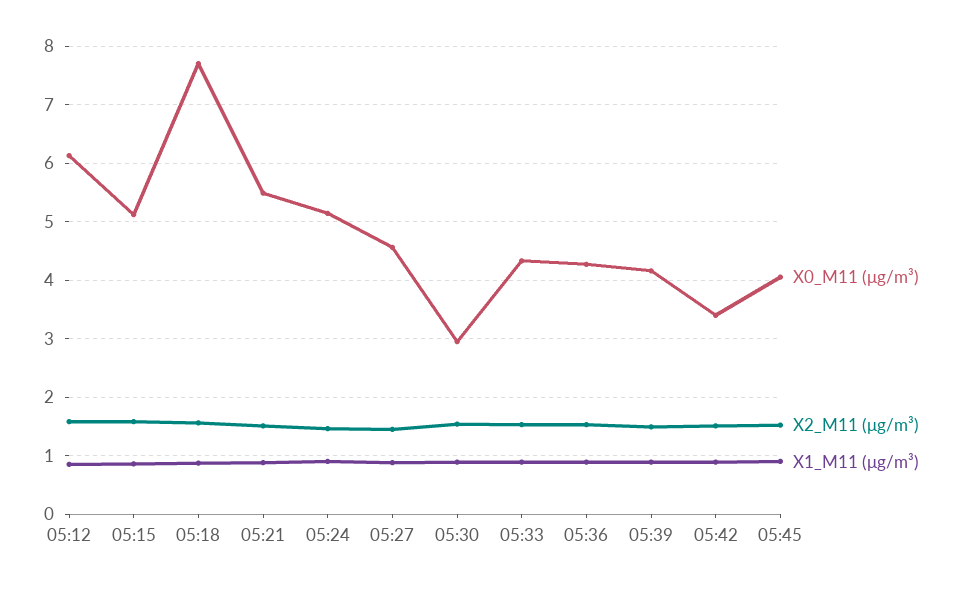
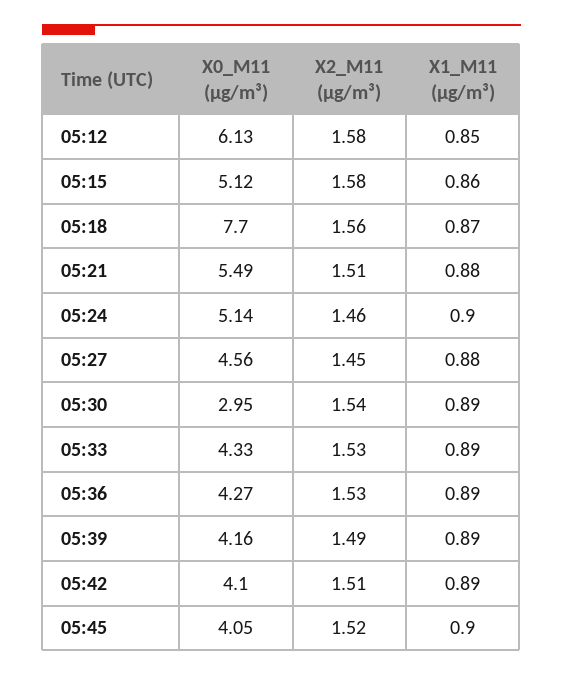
  {
    "X0_M11 (μg/m³)": {
      "05:12": 6.13,
      "05:15": 5.12,
      "05:18": 7.7,
      "05:21": 5.49,
      "05:24": 5.14,
      "05:27": 4.56,
      "05:30": 2.95,
      "05:33": 4.33,
      "05:36": 4.27,
      "05:39": 4.16,
-     "05:42": 3.4,
+     "05:42": 4.1,
      "05:45": 4.05
    },
    "X2_M11 (μg/m³)": {
      "05:12": 1.58,
      "05:15": 1.58,
      "05:18": 1.56,
      "05:21": 1.51,
      "05:24": 1.46,
      "05:27": 1.45,
      "05:30": 1.54,
      "05:33": 1.53,
      "05:36": 1.53,
      "05:39": 1.49,
      "05:42": 1.51,
      "05:45": 1.52
    },
    "X1_M11 (μg/m³)": {
      "05:12": 0.85,
      "05:15": 0.86,
      "05:18": 0.87,
      "05:21": 0.88,
      "05:24": 0.9,
      "05:27": 0.88,
      "05:30": 0.89,
      "05:33": 0.89,
      "05:36": 0.89,
      "05:39": 0.89,
      "05:42": 0.89,
      "05:45": 0.9
    }
  }

